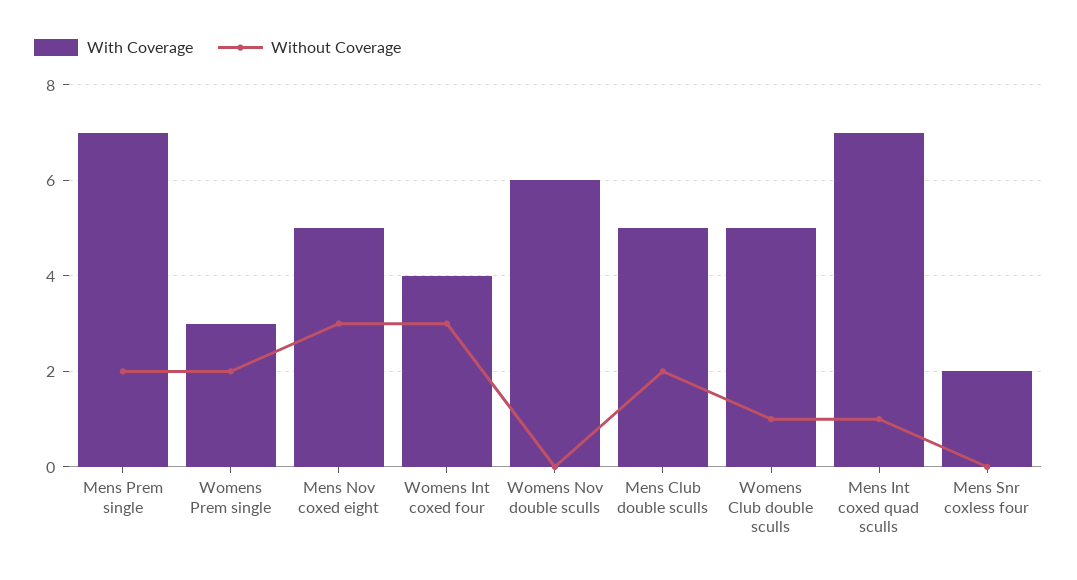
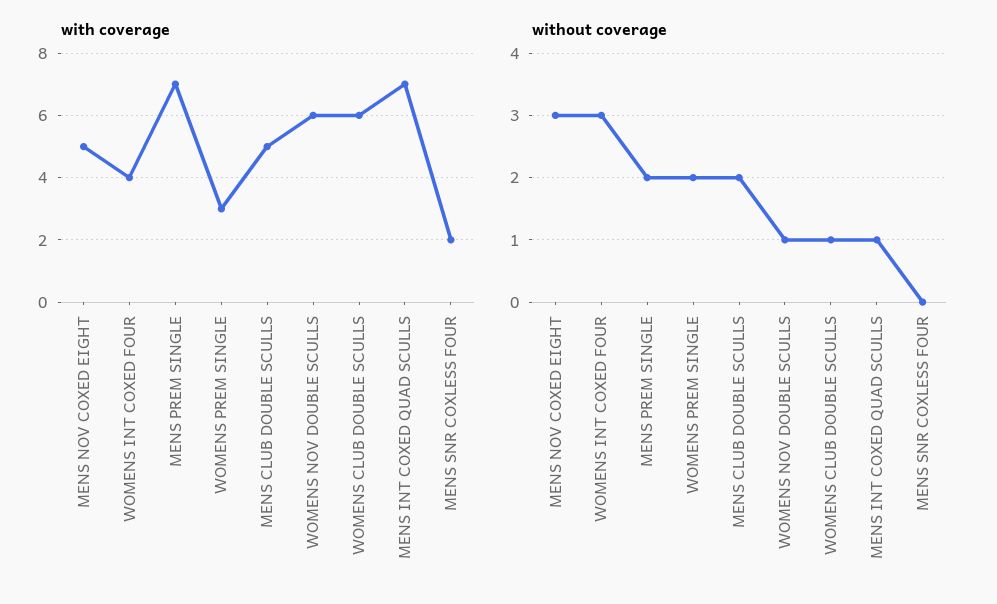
  {
    "With Coverage": {
      "Mens Prem single": 7,
      "Womens Prem single": 3,
      "Mens Nov coxed eight": 5,
      "Womens Int coxed four": 4,
      "Womens Nov double sculls": 6,
      "Mens Club double sculls": 5,
-     "Womens Club double sculls": 5,
+     "Womens Club double sculls": 6,
      "Mens Int coxed quad sculls": 7,
      "Mens Snr coxless four": 2
    },
    "Without Coverage": {
      "Mens Prem single": 2,
      "Womens Prem single": 2,
      "Mens Nov coxed eight": 3,
      "Womens Int coxed four": 3,
-     "Womens Nov double sculls": 0,
+     "Womens Nov double sculls": 1,
      "Mens Club double sculls": 2,
      "Womens Club double sculls": 1,
      "Mens Int coxed quad sculls": 1,
      "Mens Snr coxless four": 0
    }
  }

